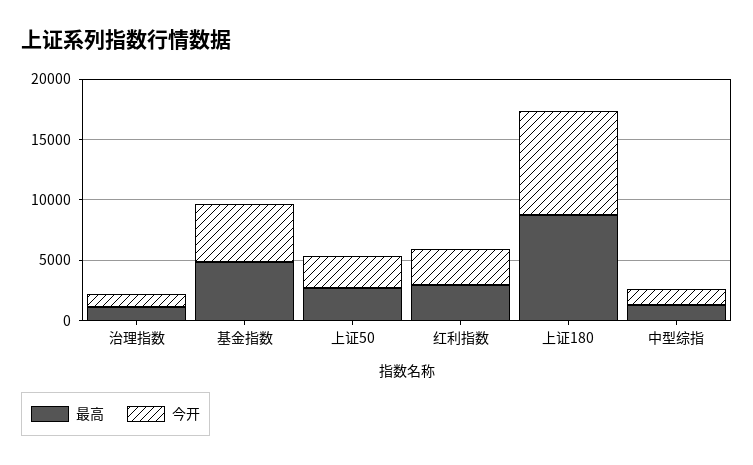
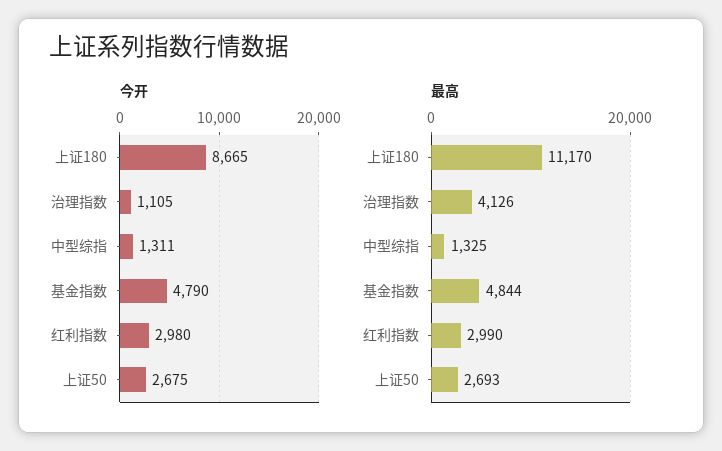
  {
    "最高": {
-     "治理指数": 1000,
+     "治理指数": 4126,
      "基金指数": 4844,
      "上证50": 2693,
      "红利指数": 2990,
-     "上证180": 9000,
+     "上证180": 11170,
      "中型综指": 1325
    },
    "今开": {
      "治理指数": 1105,
      "基金指数": 4790,
      "上证50": 2675,
      "红利指数": 2980,
      "上证180": 8665,
      "中型综指": 1311
    }
  }

